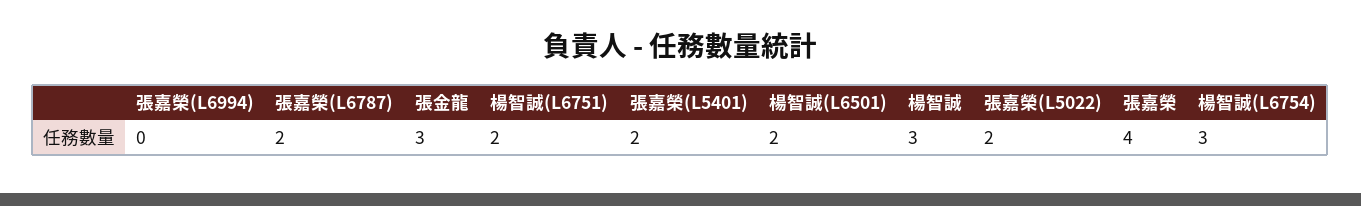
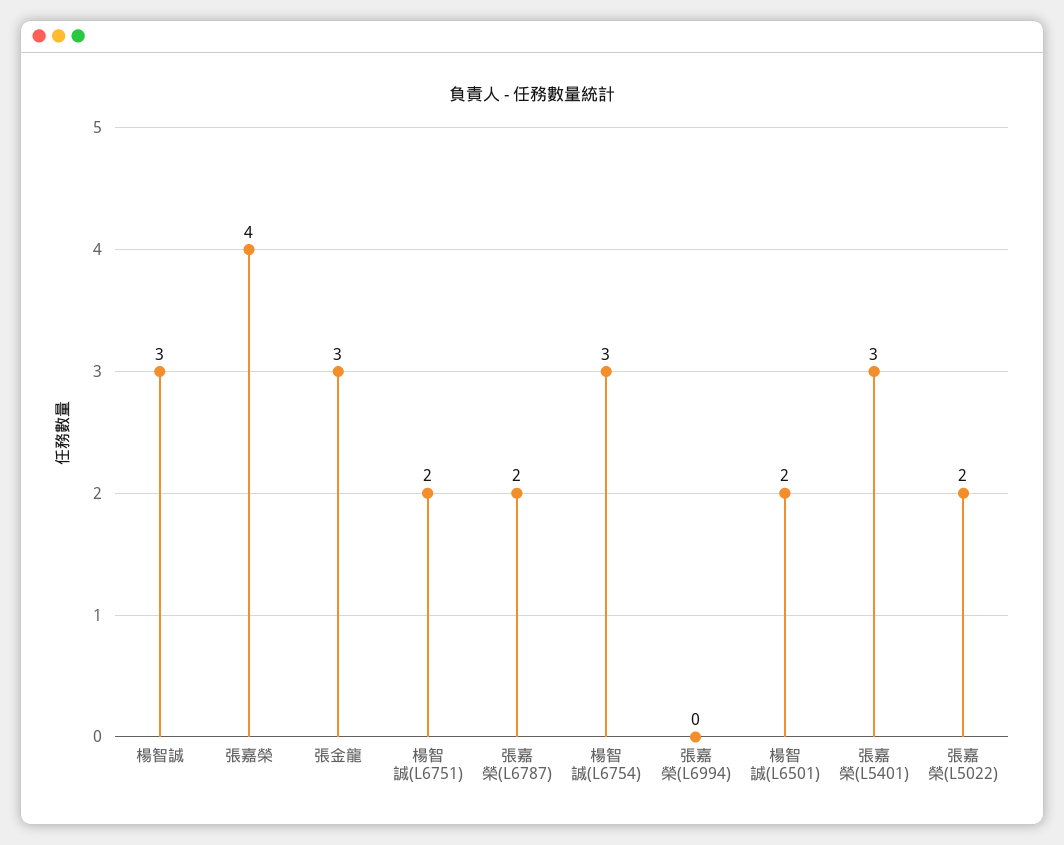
  {
    "張嘉榮(L6994)": 0,
    "張嘉榮(L6787)": 2,
    "張金龍": 3,
    "楊智誠(L6751)": 2,
-   "張嘉榮(L5401)": 2,
+   "張嘉榮(L5401)": 3,
    "楊智誠(L6501)": 2,
    "楊智誠": 3,
    "張嘉榮(L5022)": 2,
    "張嘉榮": 4,
    "楊智誠(L6754)": 3
  }

